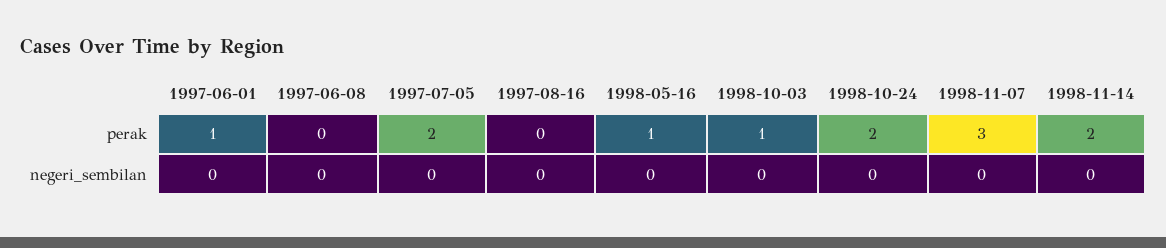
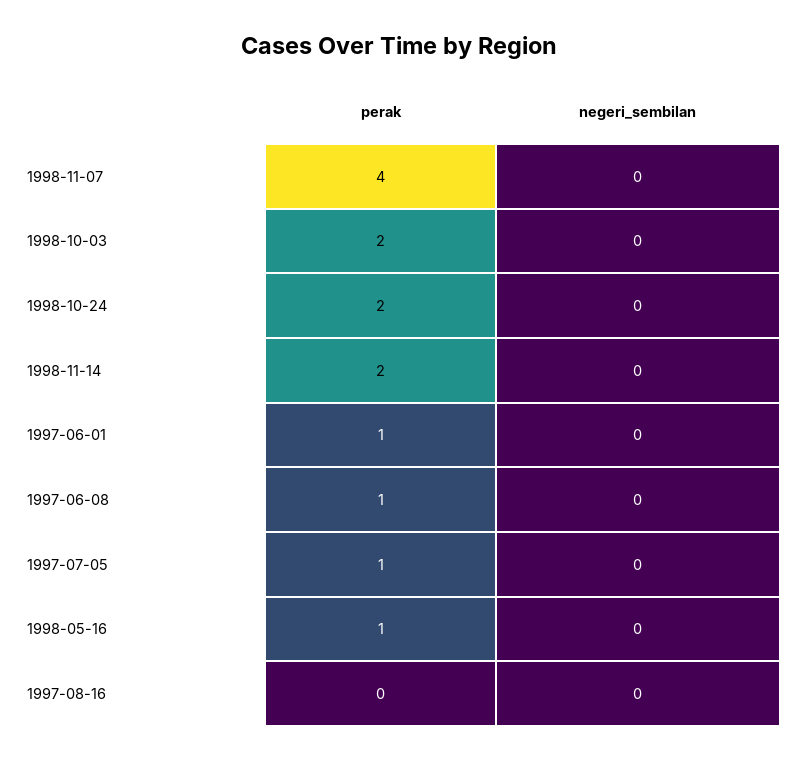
  {
    "1997-06-01": {
      "perak": 1,
      "negeri_sembilan": 0
    },
    "1997-06-08": {
-     "perak": 0,
+     "perak": 1,
      "negeri_sembilan": 0
    },
    "1997-07-05": {
-     "perak": 2,
+     "perak": 1,
      "negeri_sembilan": 0
    },
    "1997-08-16": {
      "perak": 0,
      "negeri_sembilan": 0
    },
    "1998-05-16": {
      "perak": 1,
      "negeri_sembilan": 0
    },
    "1998-10-03": {
-     "perak": 1,
+     "perak": 2,
      "negeri_sembilan": 0
    },
    "1998-10-24": {
      "perak": 2,
      "negeri_sembilan": 0
    },
    "1998-11-07": {
-     "perak": 3,
+     "perak": 4,
      "negeri_sembilan": 0
    },
    "1998-11-14": {
      "perak": 2,
      "negeri_sembilan": 0
    }
  }

